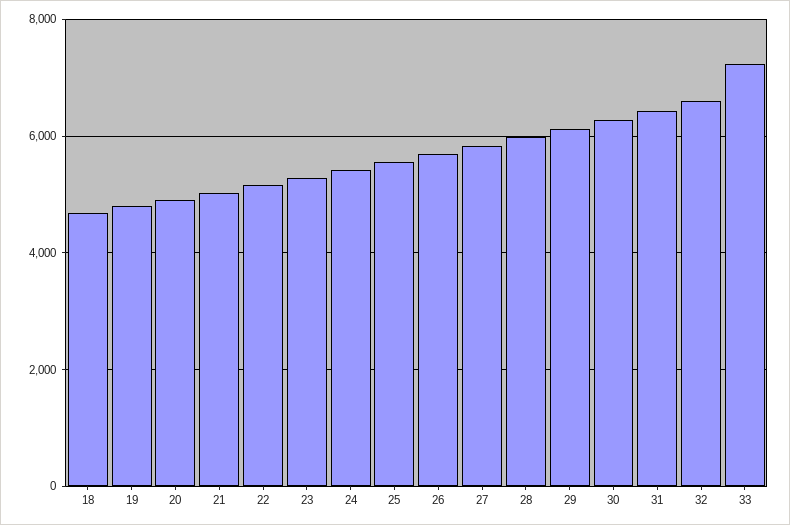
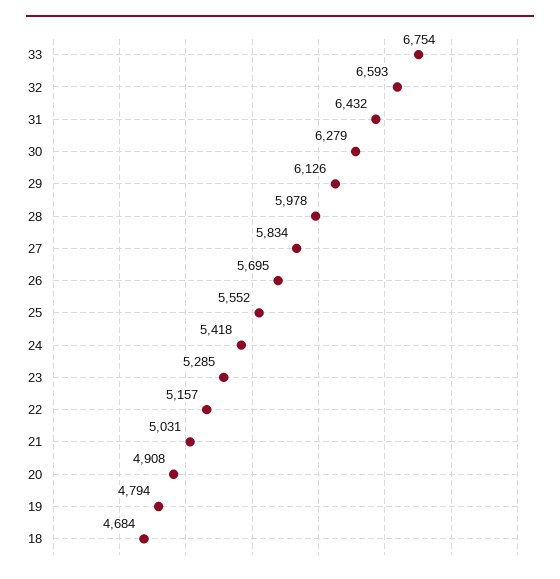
  {
    "18": 4684,
    "19": 4794,
    "20": 4908,
    "21": 5031,
    "22": 5157,
    "23": 5285,
    "24": 5418,
    "25": 5552,
    "26": 5695,
    "27": 5834,
    "28": 5978,
    "29": 6126,
    "30": 6279,
    "31": 6432,
    "32": 6593,
-   "33": 7200
+   "33": 6754
  }

